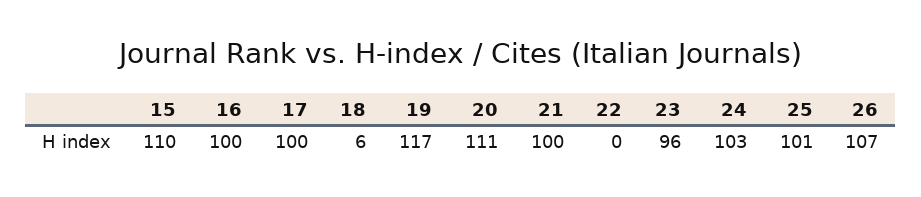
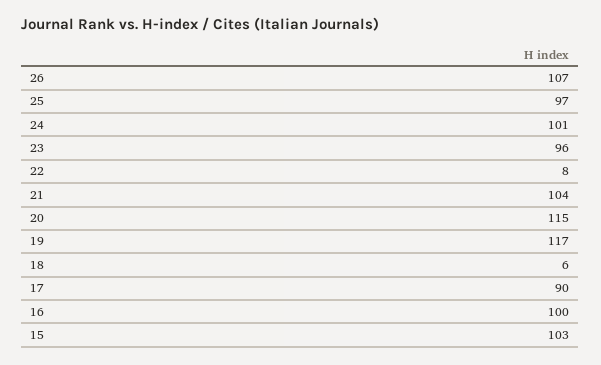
  {
-   "15": 110,
+   "15": 103,
    "16": 100,
-   "17": 100,
+   "17": 90,
    "18": 6,
    "19": 117,
-   "20": 111,
+   "20": 115,
-   "21": 100,
+   "21": 104,
-   "22": 0,
+   "22": 8,
    "23": 96,
-   "24": 103,
+   "24": 101,
-   "25": 101,
+   "25": 97,
    "26": 107
  }

